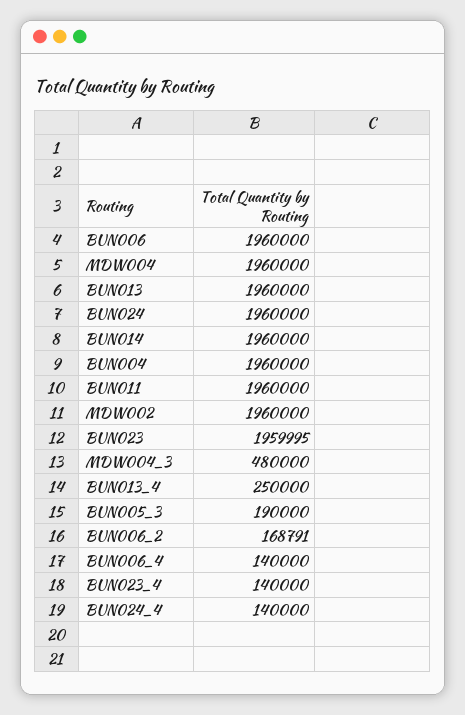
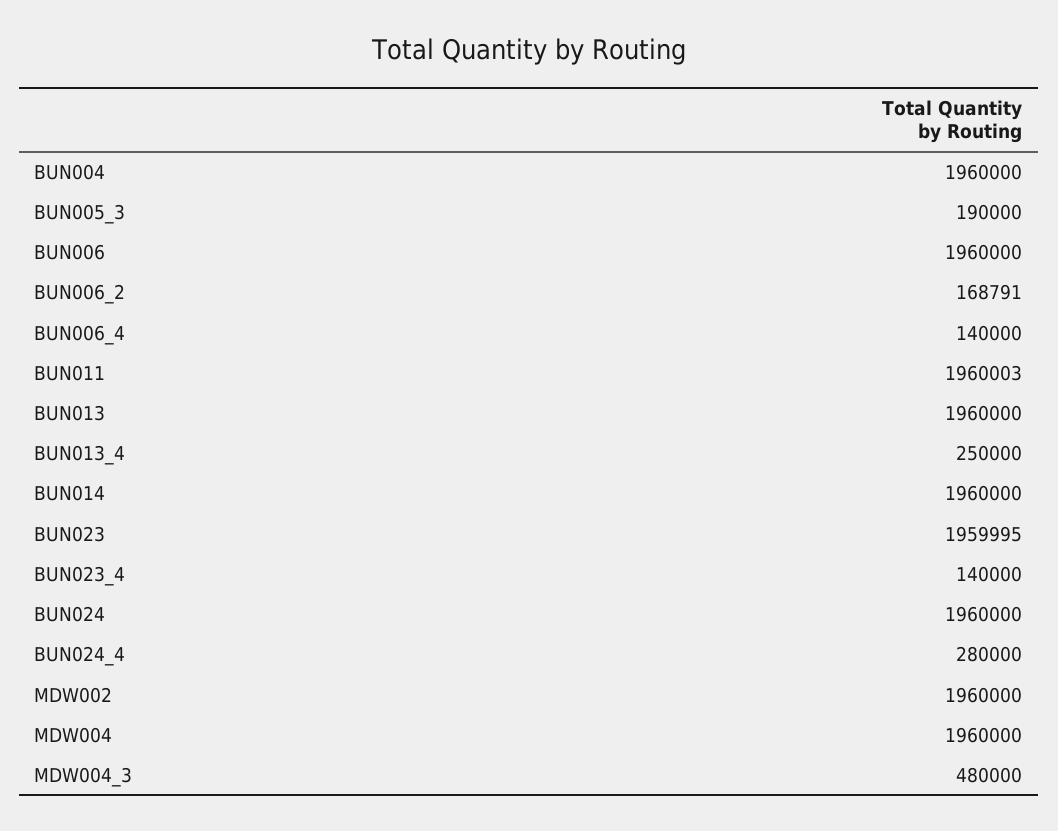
  {
    "BUN006": 1960000,
    "MDW004": 1960000,
    "BUN013": 1960000,
    "BUN024": 1960000,
    "BUN014": 1960000,
    "BUN004": 1960000,
-   "BUN011": 1960000,
+   "BUN011": 1960003,
    "MDW002": 1960000,
    "BUN023": 1959995,
    "MDW004_3": 480000,
    "BUN013_4": 250000,
    "BUN005_3": 190000,
    "BUN006_2": 168791,
    "BUN006_4": 140000,
    "BUN023_4": 140000,
-   "BUN024_4": 140000
+   "BUN024_4": 280000
  }

